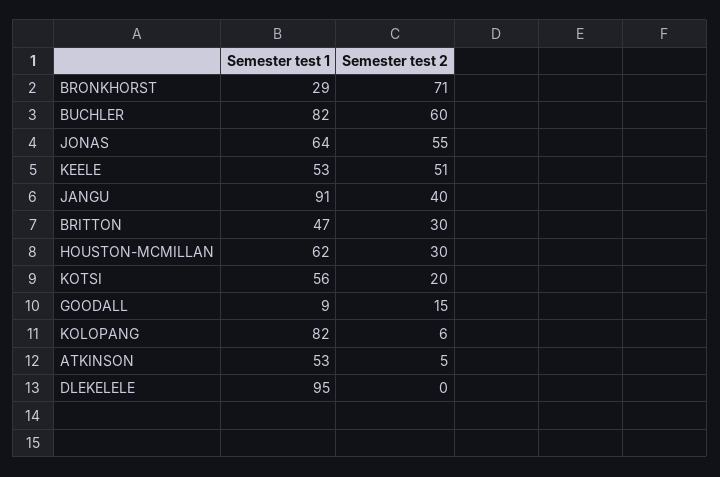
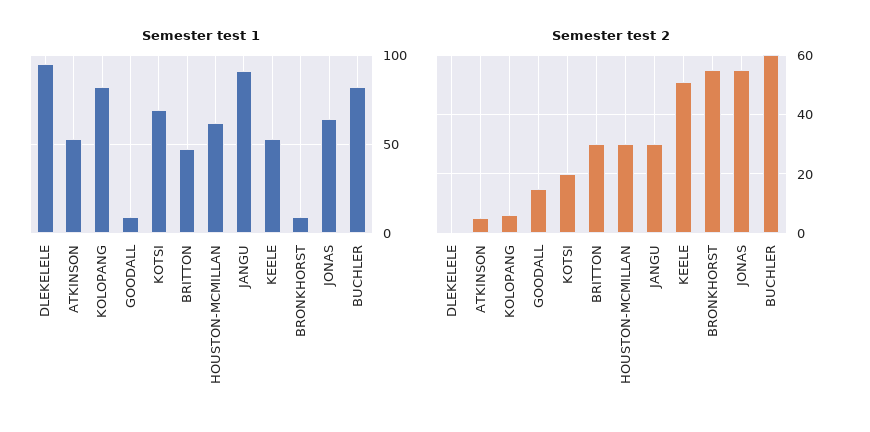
  {
    "Semester test 1": {
-     "BRONKHORST": 29,
+     "BRONKHORST": 10,
      "BUCHLER": 82,
      "JONAS": 64,
      "KEELE": 53,
      "JANGU": 91,
      "BRITTON": 47,
      "HOUSTON-MCMILLAN": 62,
-     "KOTSI": 56,
+     "KOTSI": 70,
      "GOODALL": 9,
      "KOLOPANG": 82,
      "ATKINSON": 53,
      "DLEKELELE": 95
    },
    "Semester test 2": {
-     "BRONKHORST": 71,
+     "BRONKHORST": 55,
      "BUCHLER": 60,
      "JONAS": 55,
      "KEELE": 51,
-     "JANGU": 40,
+     "JANGU": 30,
      "BRITTON": 30,
      "HOUSTON-MCMILLAN": 30,
      "KOTSI": 20,
      "GOODALL": 15,
      "KOLOPANG": 6,
      "ATKINSON": 5,
      "DLEKELELE": 0
    }
  }

